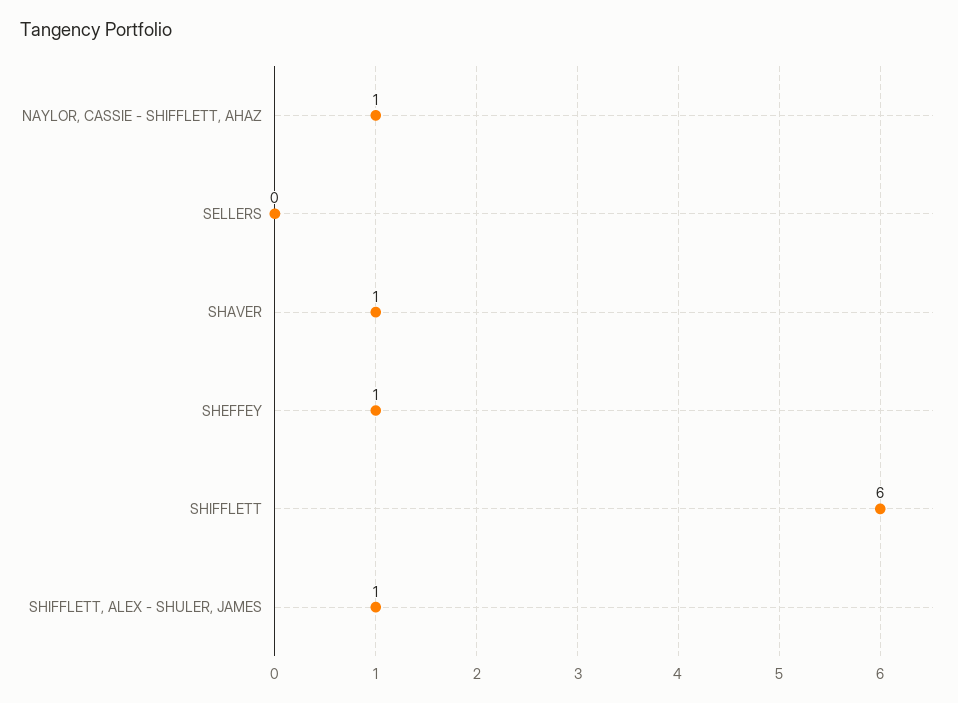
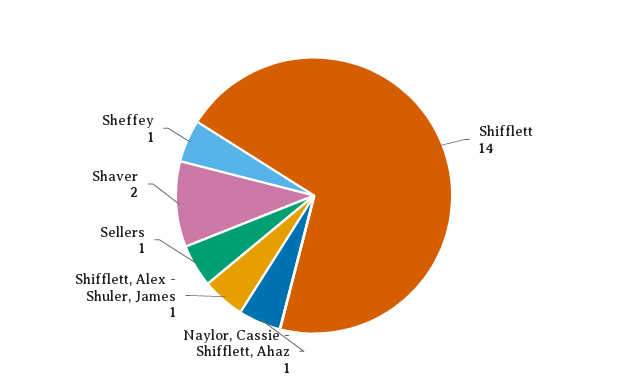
  {
    "NAYLOR, CASSIE - SHIFFLETT, AHAZ": 1,
-   "SELLERS": 0,
+   "SELLERS": 1,
-   "SHAVER": 1,
+   "SHAVER": 2,
    "SHEFFEY": 1,
-   "SHIFFLETT": 6,
+   "SHIFFLETT": 14,
    "SHIFFLETT, ALEX - SHULER, JAMES": 1
  }

